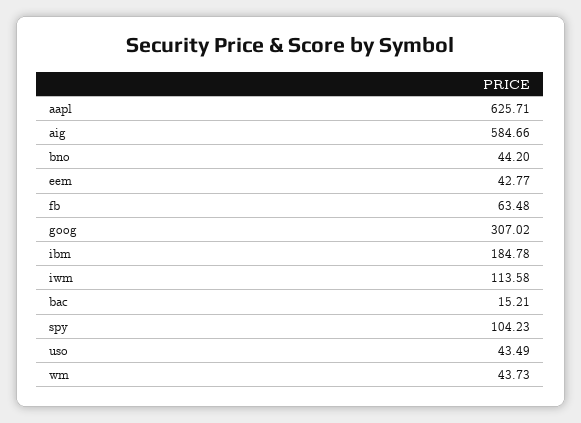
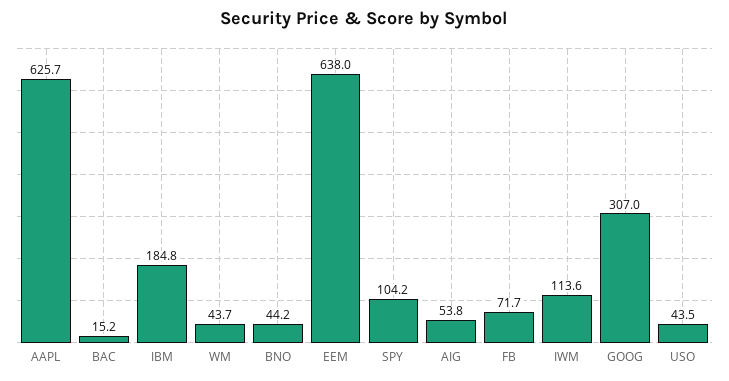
  {
    "aapl": 625.71,
-   "aig": 584.66,
+   "aig": 53.8,
    "bno": 44.2,
-   "eem": 42.77,
+   "eem": 638,
-   "fb": 63.48,
+   "fb": 71.7,
    "goog": 307.02,
    "ibm": 184.78,
    "iwm": 113.58,
    "bac": 15.21,
    "spy": 104.23,
    "uso": 43.49,
    "wm": 43.73
  }

